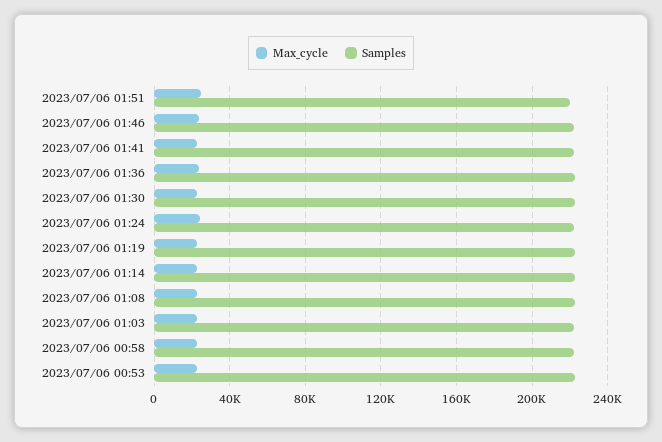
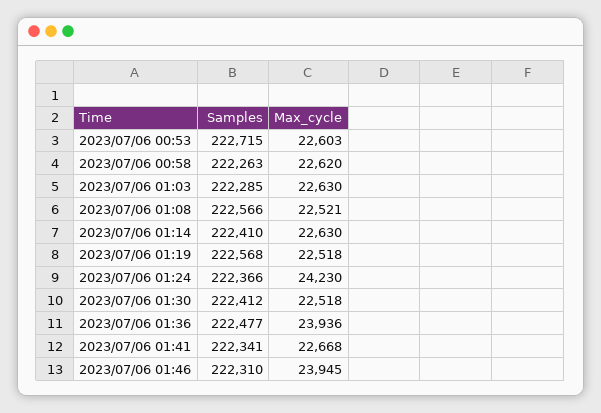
  {
    "Max_cycle": {
-     "2023/07/06 01:51": 25000,
      "2023/07/06 01:46": 23945,
      "2023/07/06 01:41": 22668,
      "2023/07/06 01:36": 23936,
      "2023/07/06 01:30": 22518,
      "2023/07/06 01:24": 24230,
      "2023/07/06 01:19": 22518,
      "2023/07/06 01:14": 22630,
      "2023/07/06 01:08": 22521,
      "2023/07/06 01:03": 22630,
      "2023/07/06 00:58": 22620,
      "2023/07/06 00:53": 22603
    },
    "Samples": {
-     "2023/07/06 01:51": 220000,
      "2023/07/06 01:46": 222310,
      "2023/07/06 01:41": 222341,
      "2023/07/06 01:36": 222477,
      "2023/07/06 01:30": 222412,
      "2023/07/06 01:24": 222366,
      "2023/07/06 01:19": 222568,
      "2023/07/06 01:14": 222410,
      "2023/07/06 01:08": 222566,
      "2023/07/06 01:03": 222285,
      "2023/07/06 00:58": 222263,
      "2023/07/06 00:53": 222715
    }
  }

